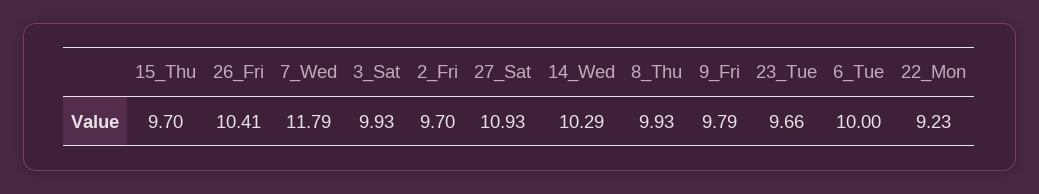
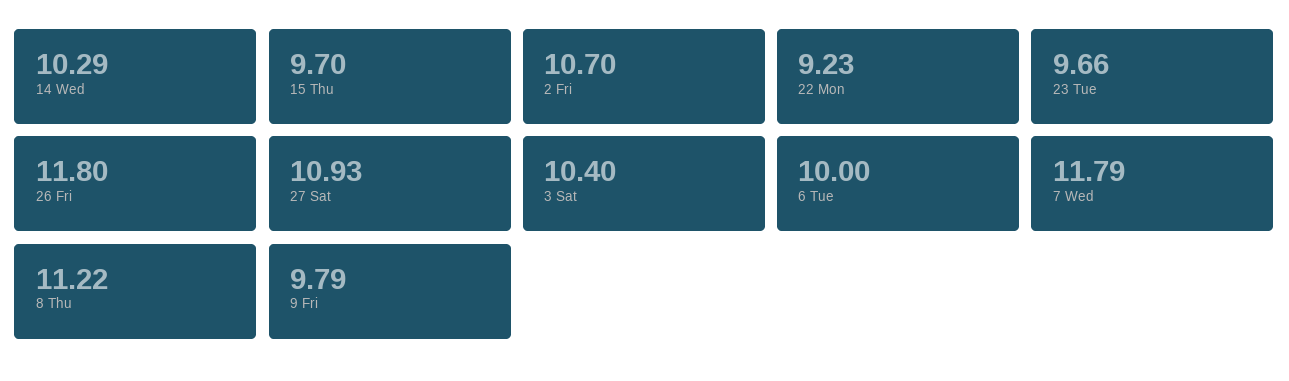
  {
    "15_Thu": 9.7,
-   "26_Fri": 10.41,
+   "26_Fri": 11.8,
    "7_Wed": 11.79,
-   "3_Sat": 9.93,
+   "3_Sat": 10.4,
-   "2_Fri": 9.7,
+   "2_Fri": 10.7,
    "27_Sat": 10.93,
    "14_Wed": 10.29,
-   "8_Thu": 9.93,
+   "8_Thu": 11.22,
    "9_Fri": 9.79,
    "23_Tue": 9.66,
    "6_Tue": 10,
    "22_Mon": 9.23
  }

